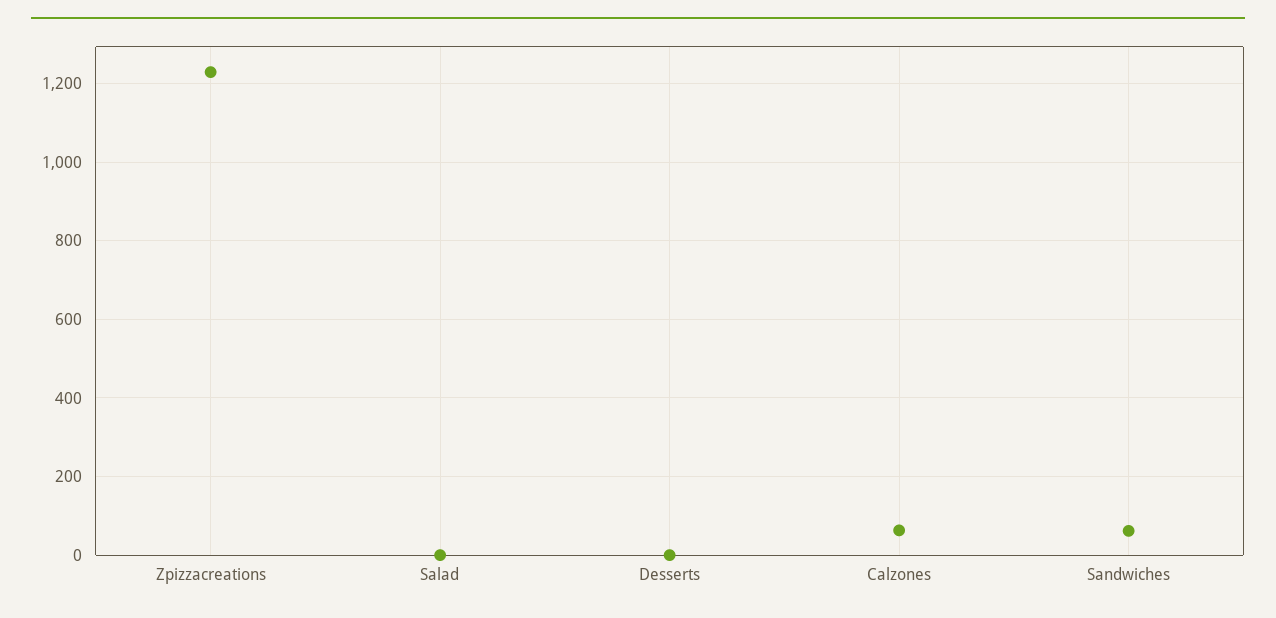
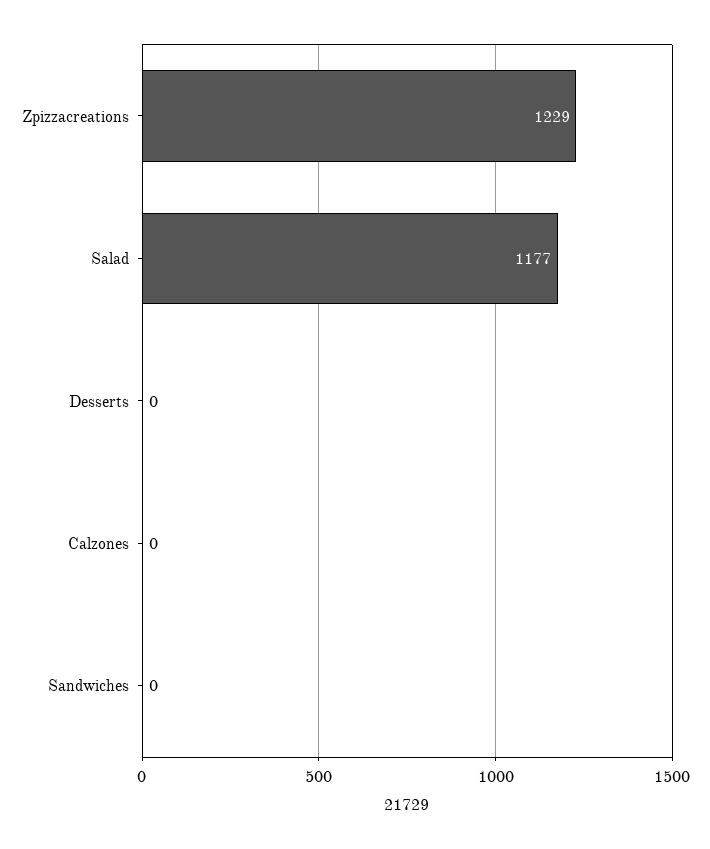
  {
    "Zpizzacreations": 1229,
-   "Salad": 0,
+   "Salad": 1177,
    "Desserts": 0,
-   "Calzones": 60,
+   "Calzones": 0,
-   "Sandwiches": 60
+   "Sandwiches": 0
  }

